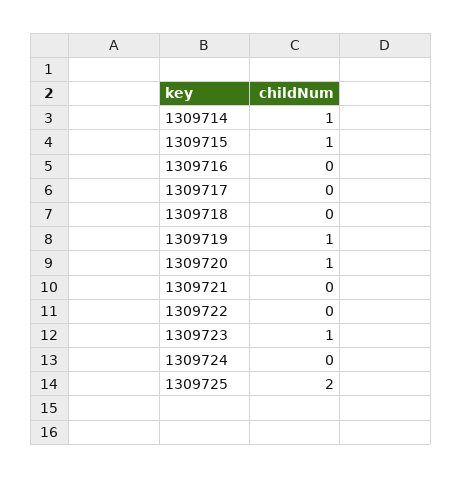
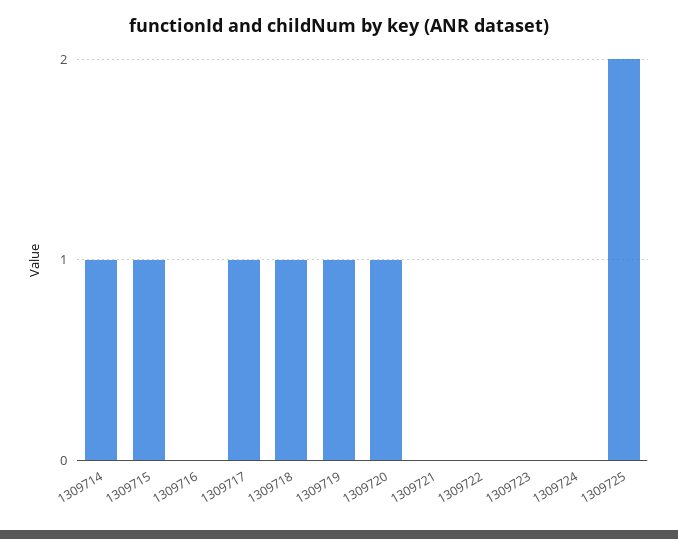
  {
    "1309714": 1,
    "1309715": 1,
    "1309716": 0,
-   "1309717": 0,
+   "1309717": 1,
-   "1309718": 0,
+   "1309718": 1,
    "1309719": 1,
    "1309720": 1,
    "1309721": 0,
    "1309722": 0,
-   "1309723": 1,
+   "1309723": 0,
    "1309724": 0,
    "1309725": 2
  }

